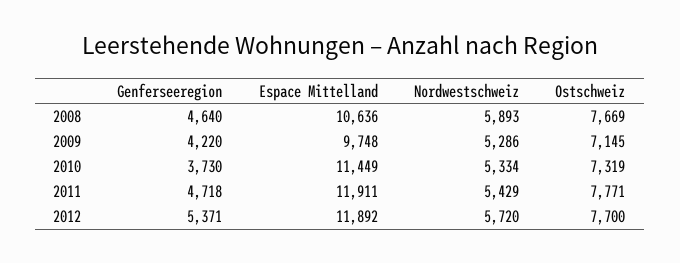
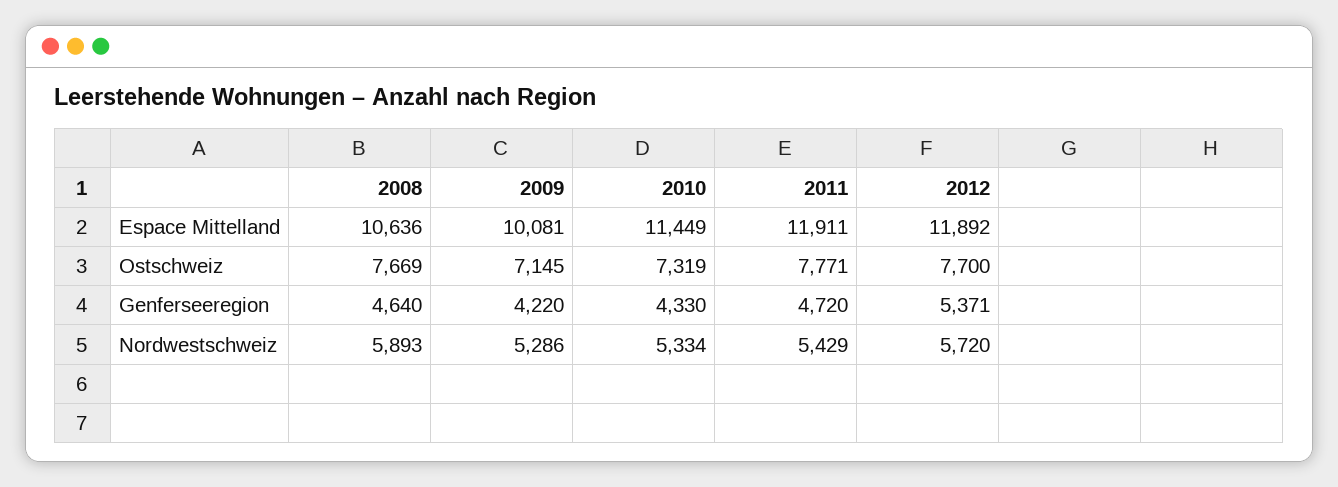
  {
    "Genferseeregion": {
      "2008": 4640,
      "2009": 4220,
-     "2010": 3730,
+     "2010": 4330,
-     "2011": 4718,
+     "2011": 4720,
      "2012": 5371
    },
    "Espace Mittelland": {
      "2008": 10636,
-     "2009": 9748,
+     "2009": 10081,
      "2010": 11449,
      "2011": 11911,
      "2012": 11892
    },
    "Nordwestschweiz": {
      "2008": 5893,
      "2009": 5286,
      "2010": 5334,
      "2011": 5429,
      "2012": 5720
    },
    "Ostschweiz": {
      "2008": 7669,
      "2009": 7145,
      "2010": 7319,
      "2011": 7771,
      "2012": 7700
    }
  }

